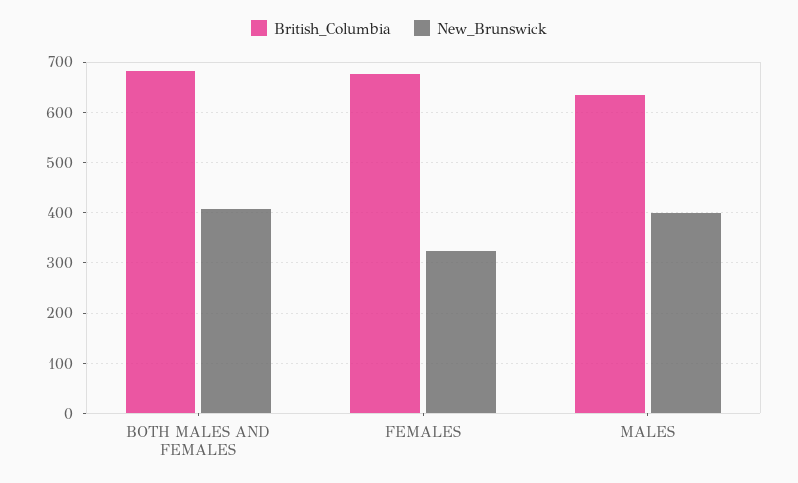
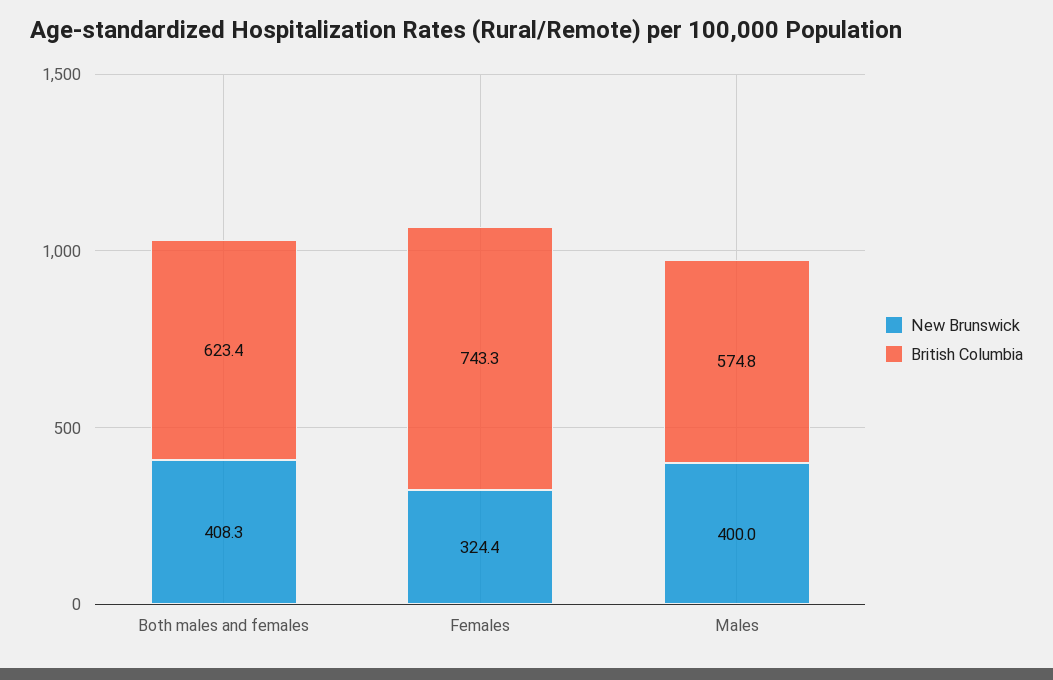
  {
    "British_Columbia": {
-     "BOTH MALES AND FEMALES": 680,
+     "BOTH MALES AND FEMALES": 623.4,
-     "FEMALES": 680,
+     "FEMALES": 743.3,
-     "MALES": 640
+     "MALES": 574.8
    },
    "New_Brunswick": {
      "BOTH MALES AND FEMALES": 408.3,
      "FEMALES": 324.4,
      "MALES": 400
    }
  }

